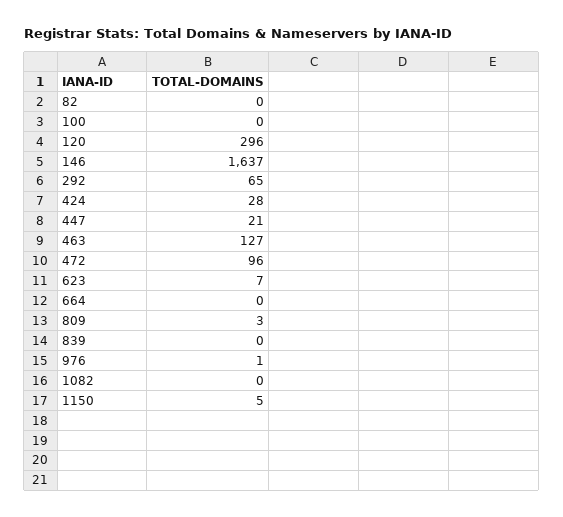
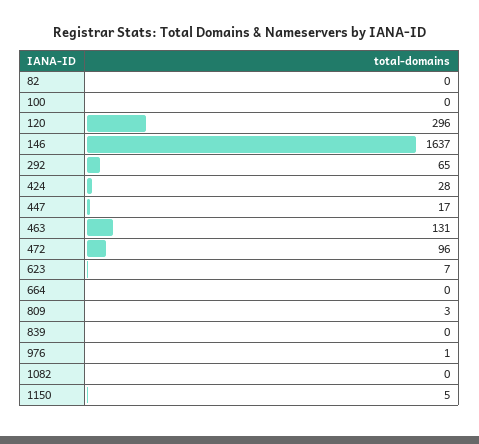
  {
    "82": 0,
    "100": 0,
    "120": 296,
    "146": 1637,
    "292": 65,
    "424": 28,
-   "447": 21,
+   "447": 17,
-   "463": 127,
+   "463": 131,
    "472": 96,
    "623": 7,
    "664": 0,
    "809": 3,
    "839": 0,
    "976": 1,
    "1082": 0,
    "1150": 5
  }

